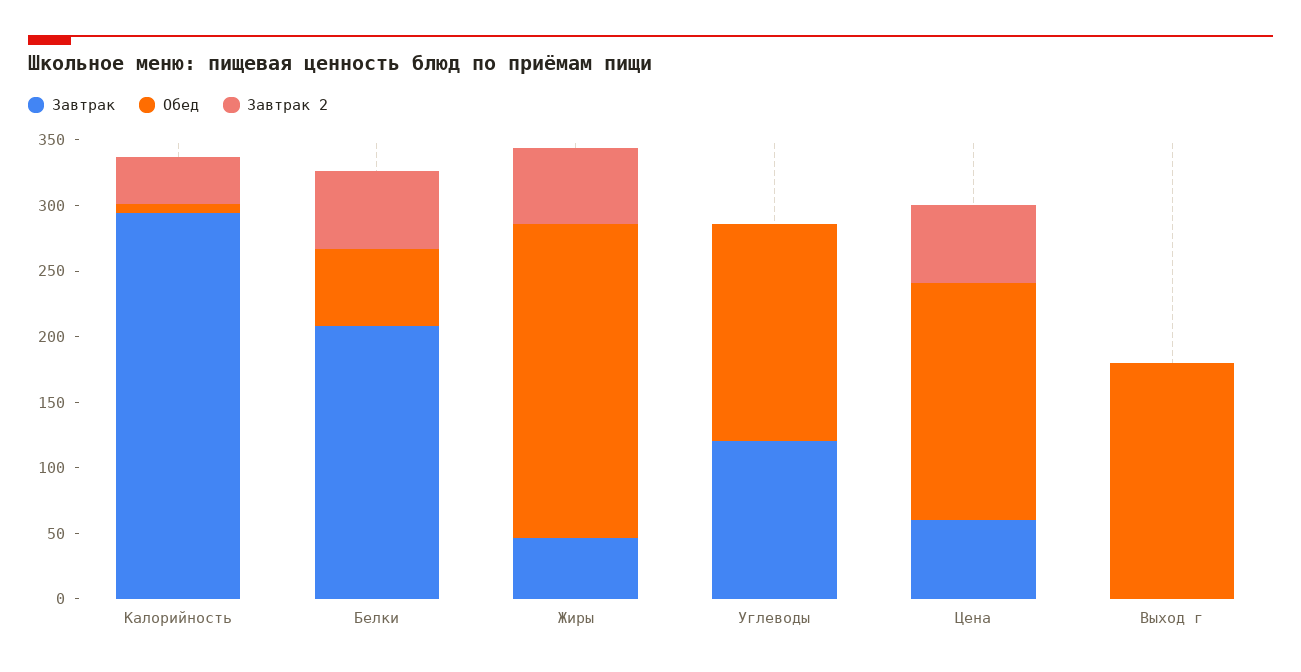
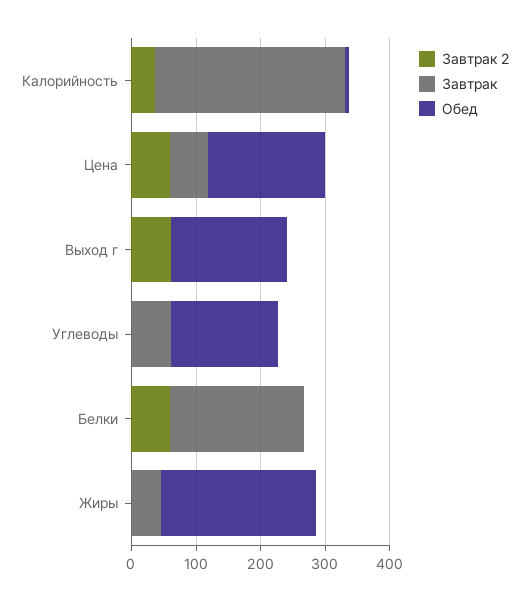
  {
    "Завтрак": {
      "Калорийность": 290,
      "Белки": 210,
      "Жиры": 50,
-     "Углеводы": 120,
+     "Углеводы": 60,
      "Цена": 60,
      "Выход г": 0
    },
    "Обед": {
      "Калорийность": 10,
-     "Белки": 60,
+     "Белки": 0,
      "Жиры": 240,
      "Углеводы": 170,
      "Цена": 180,
      "Выход г": 180
    },
    "Завтрак 2": {
      "Калорийность": 40,
      "Белки": 60,
-     "Жиры": 60,
+     "Жиры": 0,
      "Углеводы": 0,
      "Цена": 60,
-     "Выход г": 0
+     "Выход г": 60
    }
  }

